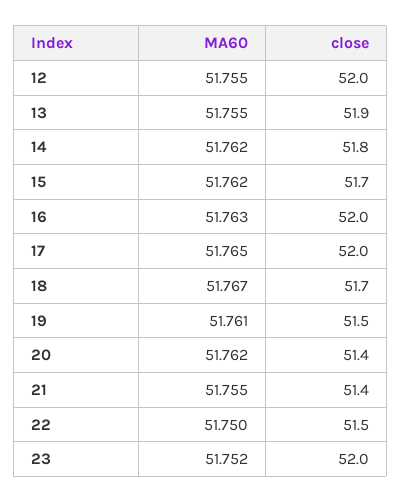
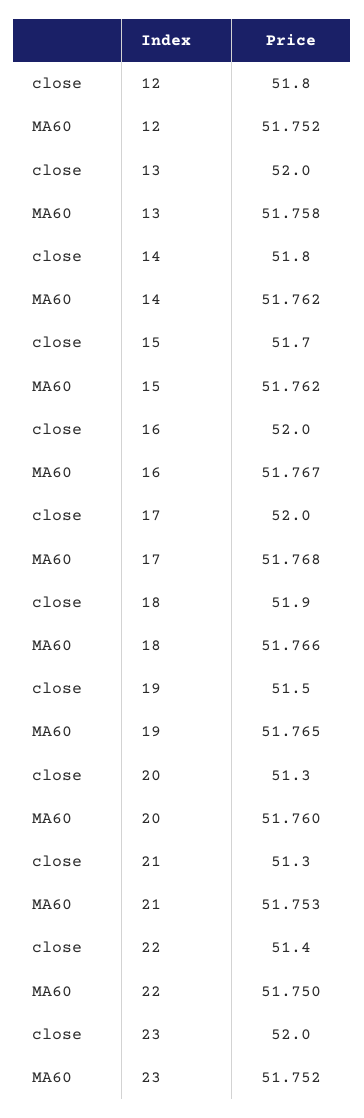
  {
    "MA60": {
-     "12": 51.755,
+     "12": 51.752,
-     "13": 51.755,
+     "13": 51.758,
      "14": 51.762,
      "15": 51.762,
-     "16": 51.763,
+     "16": 51.767,
-     "17": 51.765,
+     "17": 51.768,
-     "18": 51.767,
+     "18": 51.766,
-     "19": 51.761,
+     "19": 51.765,
-     "20": 51.762,
+     "20": 51.76,
-     "21": 51.755,
+     "21": 51.753,
      "22": 51.75,
      "23": 51.752
    },
    "close": {
-     "12": 52,
+     "12": 51.8,
-     "13": 51.9,
+     "13": 52,
      "14": 51.8,
      "15": 51.7,
      "16": 52,
      "17": 52,
-     "18": 51.7,
+     "18": 51.9,
      "19": 51.5,
-     "20": 51.4,
+     "20": 51.3,
-     "21": 51.4,
+     "21": 51.3,
-     "22": 51.5,
+     "22": 51.4,
      "23": 52
    }
  }

